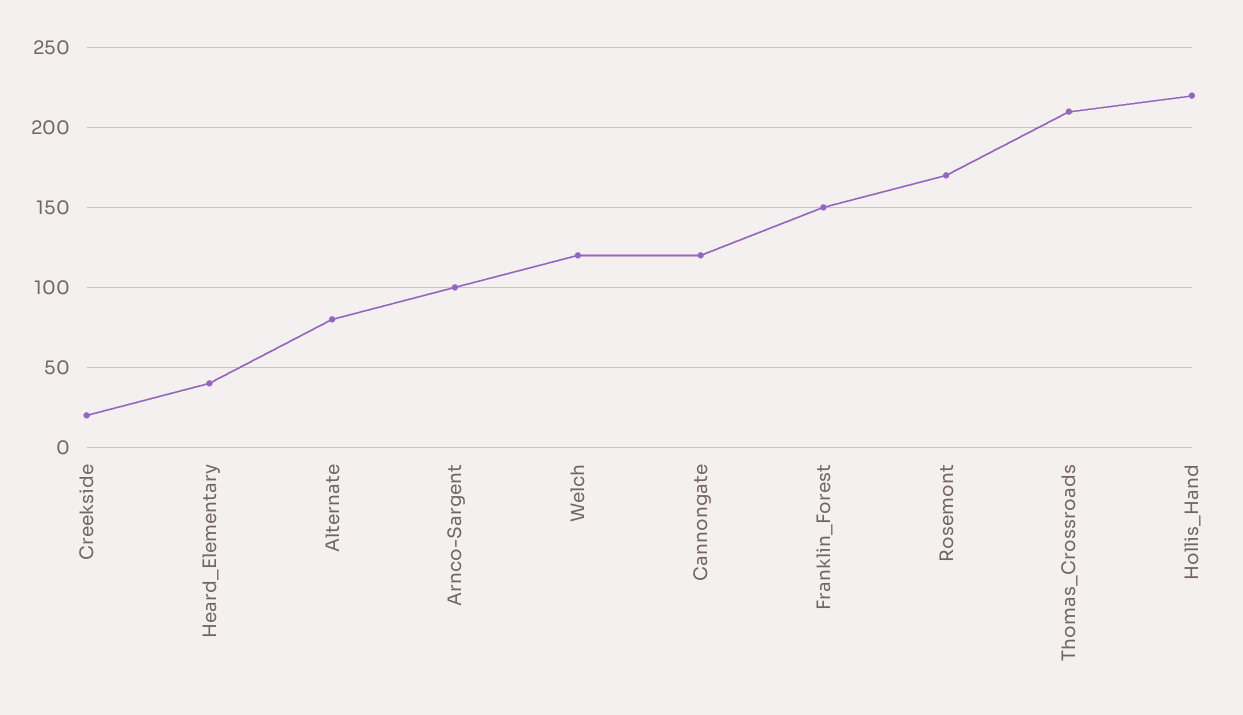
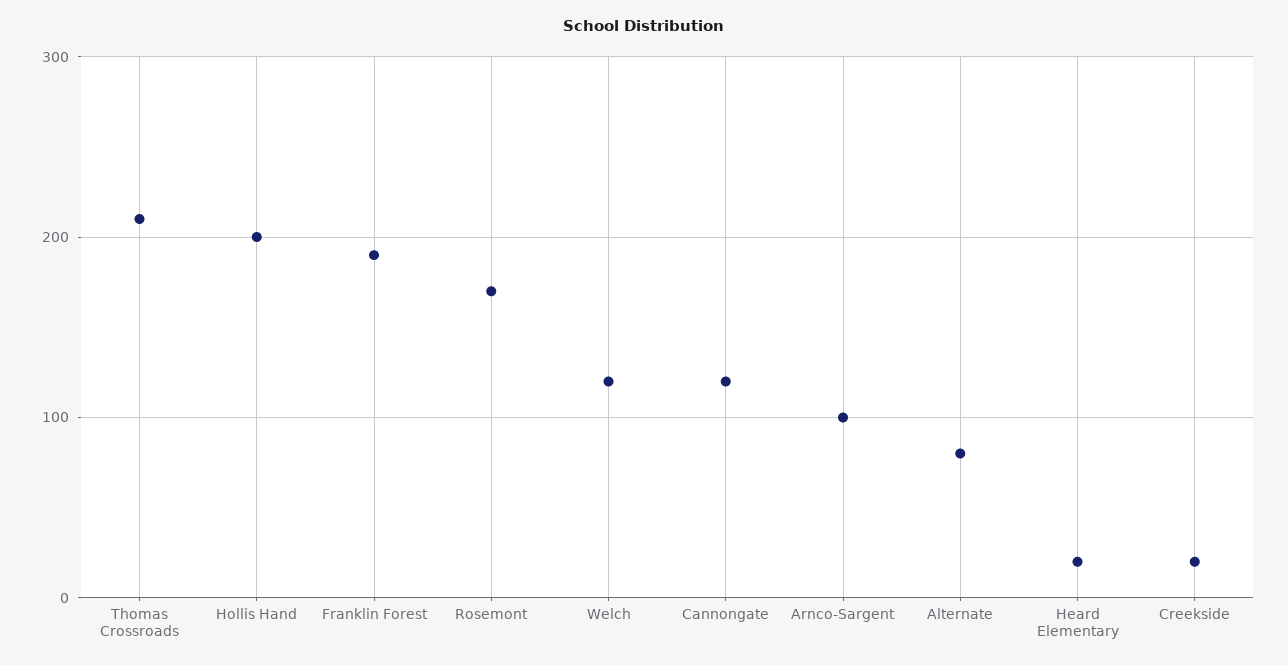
  {
    "Creekside": 20,
-   "Heard_Elementary": 40,
+   "Heard_Elementary": 20,
    "Alternate": 80,
    "Arnco-Sargent": 100,
    "Welch": 120,
    "Cannongate": 120,
-   "Franklin_Forest": 150,
+   "Franklin_Forest": 190,
    "Rosemont": 170,
    "Thomas_Crossroads": 210,
-   "Hollis_Hand": 220
+   "Hollis_Hand": 200
  }

